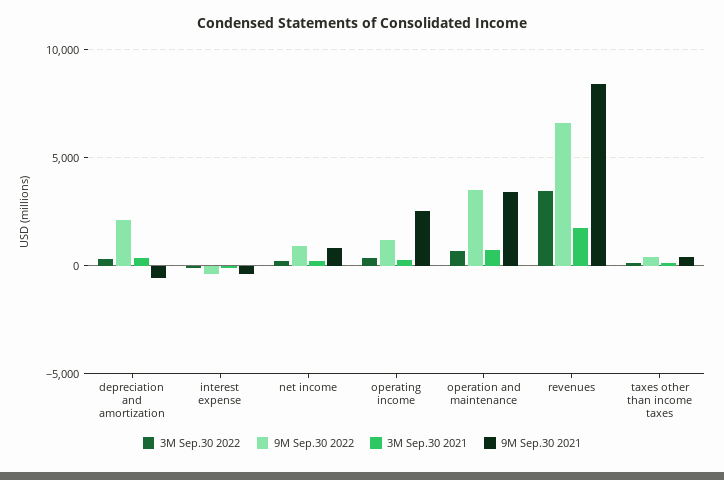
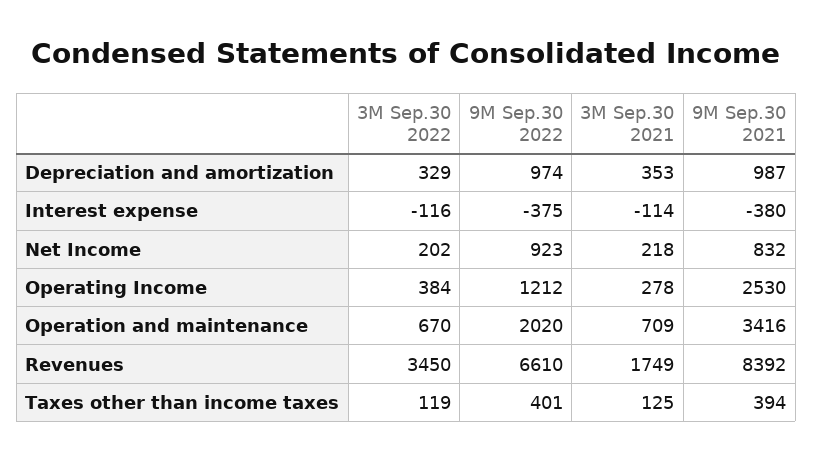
  {
    "3M Sep.30 2022": {
      "depreciation and amortization": 329,
      "interest expense": -116,
      "net income": 202,
      "operating income": 384,
      "operation and maintenance": 670,
      "revenues": 3450,
      "taxes other than income taxes": 119
    },
    "9M Sep.30 2022": {
-     "depreciation and amortization": 2000,
+     "depreciation and amortization": 974,
      "interest expense": -375,
      "net income": 923,
      "operating income": 1212,
-     "operation and maintenance": 3500,
+     "operation and maintenance": 2020,
      "revenues": 6610,
      "taxes other than income taxes": 401
    },
    "3M Sep.30 2021": {
      "depreciation and amortization": 353,
      "interest expense": -114,
      "net income": 218,
      "operating income": 278,
      "operation and maintenance": 709,
      "revenues": 1749,
      "taxes other than income taxes": 125
    },
    "9M Sep.30 2021": {
-     "depreciation and amortization": -500,
+     "depreciation and amortization": 987,
      "interest expense": -380,
      "net income": 832,
      "operating income": 2530,
      "operation and maintenance": 3416,
      "revenues": 8392,
      "taxes other than income taxes": 394
    }
  }

